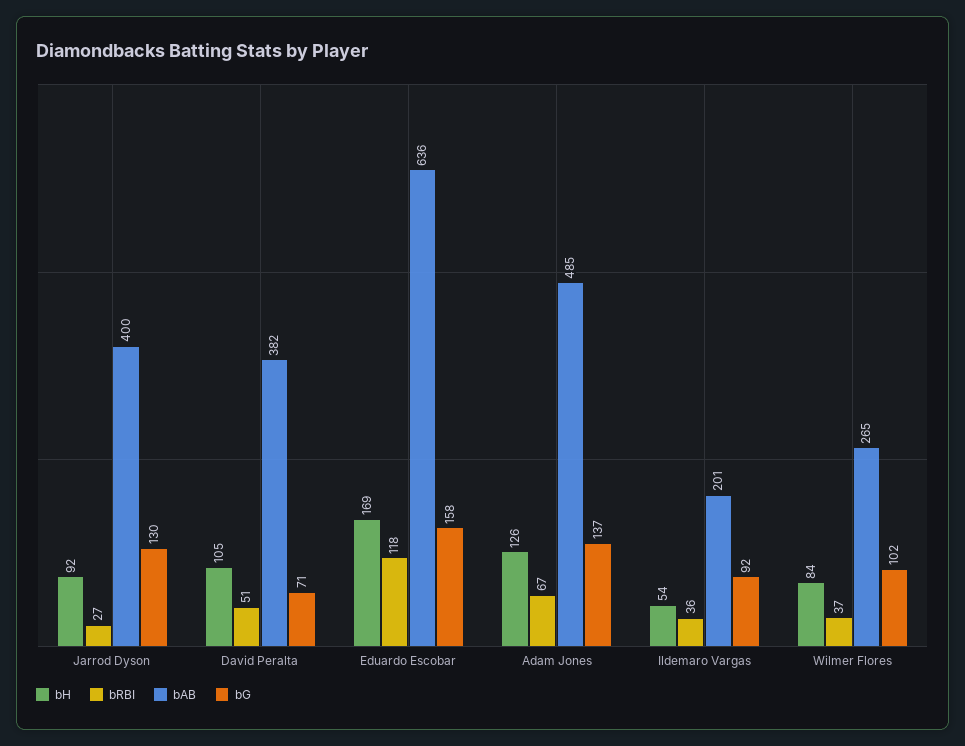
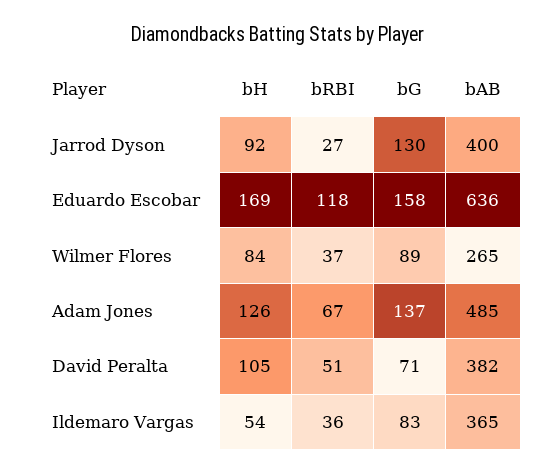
  {
    "bH": {
      "Jarrod Dyson": 92,
      "David Peralta": 105,
      "Eduardo Escobar": 169,
      "Adam Jones": 126,
      "Ildemaro Vargas": 54,
      "Wilmer Flores": 84
    },
    "bRBI": {
      "Jarrod Dyson": 27,
      "David Peralta": 51,
      "Eduardo Escobar": 118,
      "Adam Jones": 67,
      "Ildemaro Vargas": 36,
      "Wilmer Flores": 37
    },
    "bAB": {
      "Jarrod Dyson": 400,
      "David Peralta": 382,
      "Eduardo Escobar": 636,
      "Adam Jones": 485,
-     "Ildemaro Vargas": 201,
+     "Ildemaro Vargas": 365,
      "Wilmer Flores": 265
    },
    "bG": {
      "Jarrod Dyson": 130,
      "David Peralta": 71,
      "Eduardo Escobar": 158,
      "Adam Jones": 137,
-     "Ildemaro Vargas": 92,
+     "Ildemaro Vargas": 83,
-     "Wilmer Flores": 102
+     "Wilmer Flores": 89
    }
  }

